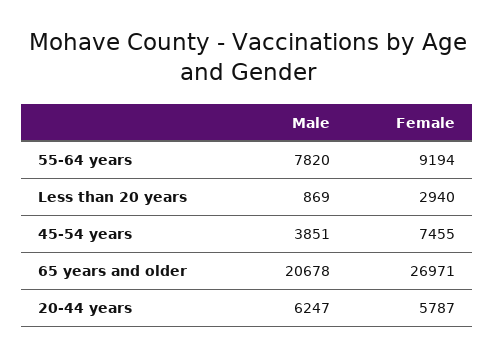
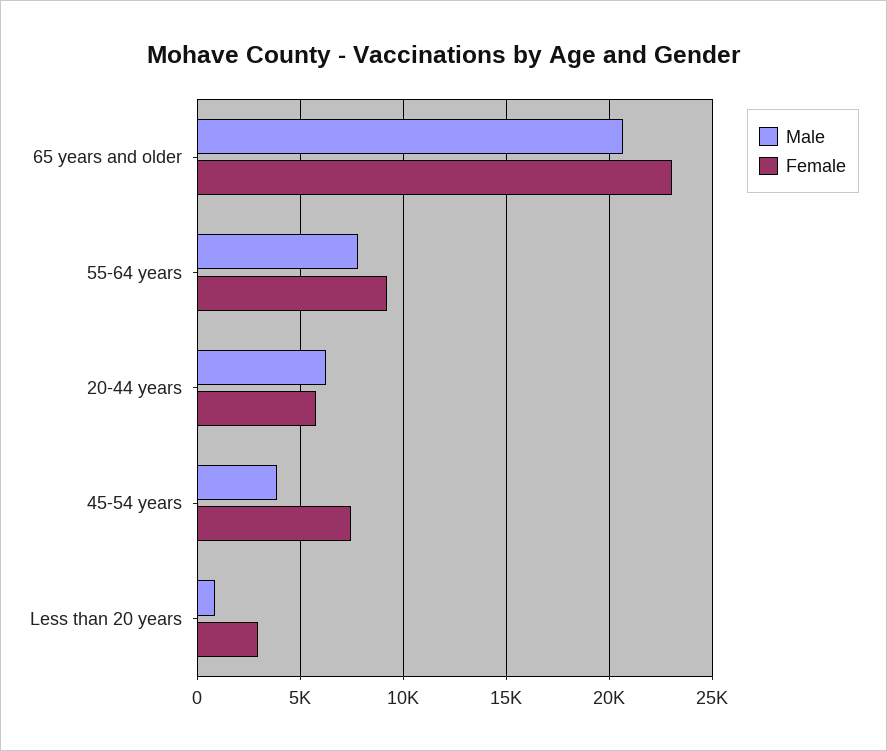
  {
    "Male": {
      "55-64 years": 7820,
      "Less than 20 years": 869,
      "45-54 years": 3851,
      "65 years and older": 20678,
      "20-44 years": 6247
    },
    "Female": {
      "55-64 years": 9194,
      "Less than 20 years": 2940,
      "45-54 years": 7455,
-     "65 years and older": 26971,
+     "65 years and older": 23000,
      "20-44 years": 5787
    }
  }

